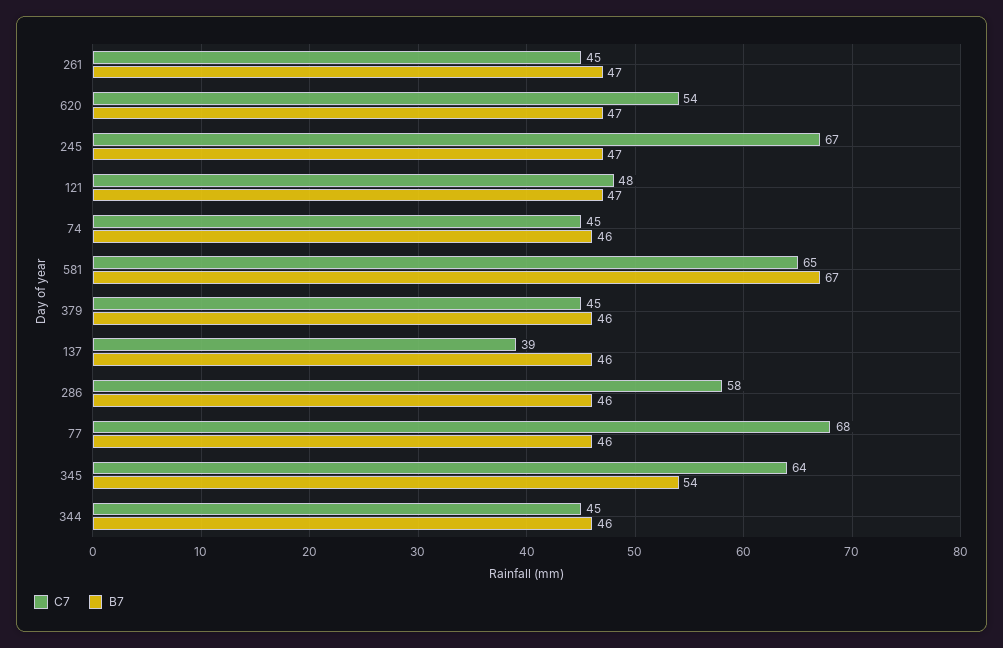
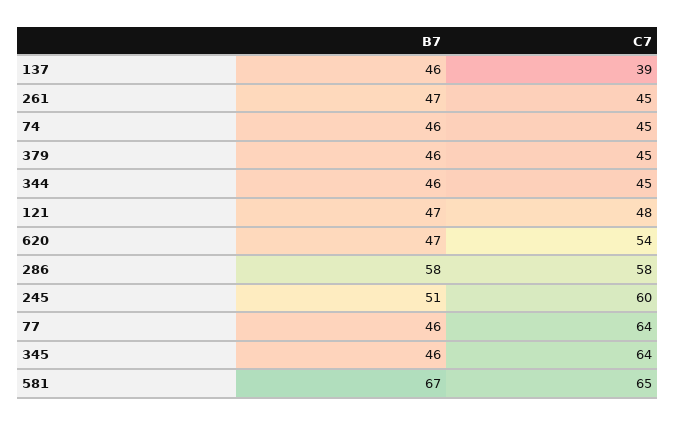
  {
    "C7": {
      "261": 45,
      "620": 54,
-     "245": 67,
+     "245": 60,
      "121": 48,
      "74": 45,
      "581": 65,
      "379": 45,
      "137": 39,
      "286": 58,
-     "77": 68,
+     "77": 64,
      "345": 64,
      "344": 45
    },
    "B7": {
      "261": 47,
      "620": 47,
-     "245": 47,
+     "245": 51,
      "121": 47,
      "74": 46,
      "581": 67,
      "379": 46,
      "137": 46,
-     "286": 46,
+     "286": 58,
      "77": 46,
-     "345": 54,
+     "345": 46,
      "344": 46
    }
  }

